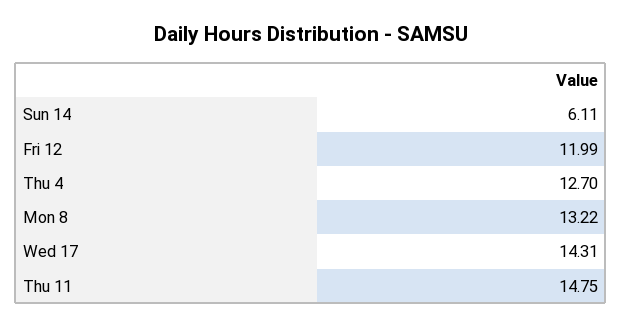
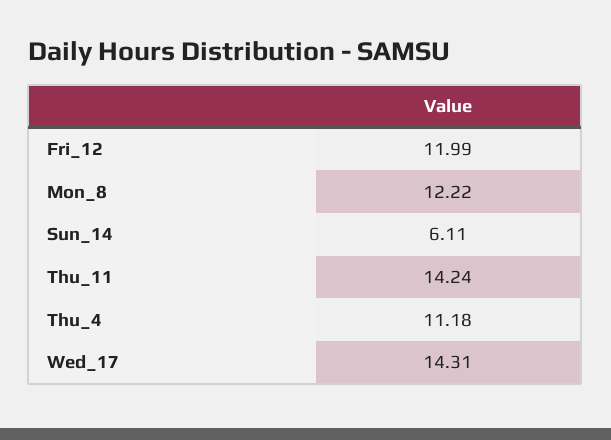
  {
    "Sun 14": 6.11,
    "Fri 12": 11.99,
-   "Thu 4": 12.7,
+   "Thu 4": 11.18,
-   "Mon 8": 13.22,
+   "Mon 8": 12.22,
    "Wed 17": 14.31,
-   "Thu 11": 14.75
+   "Thu 11": 14.24
  }

